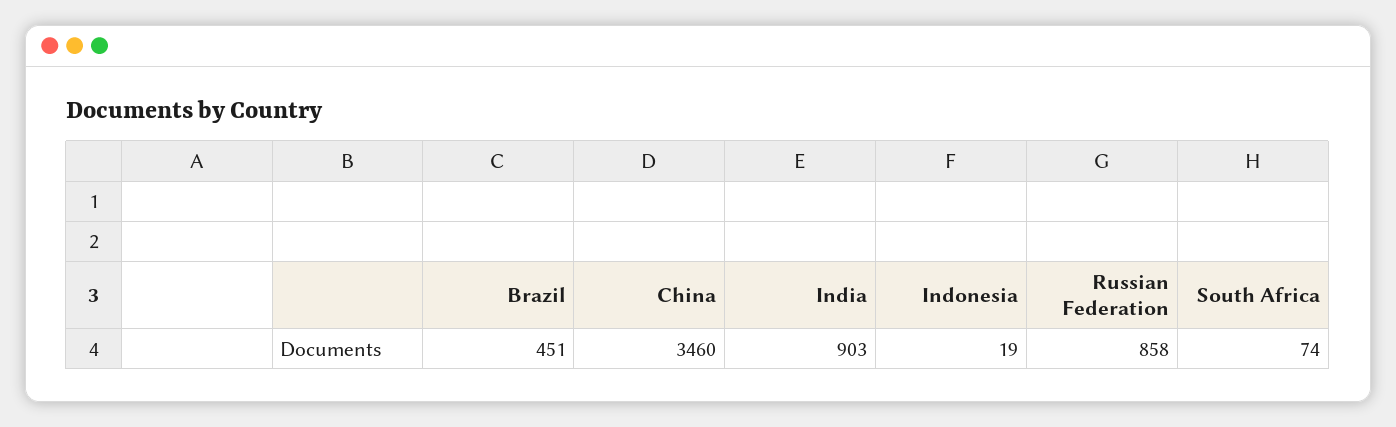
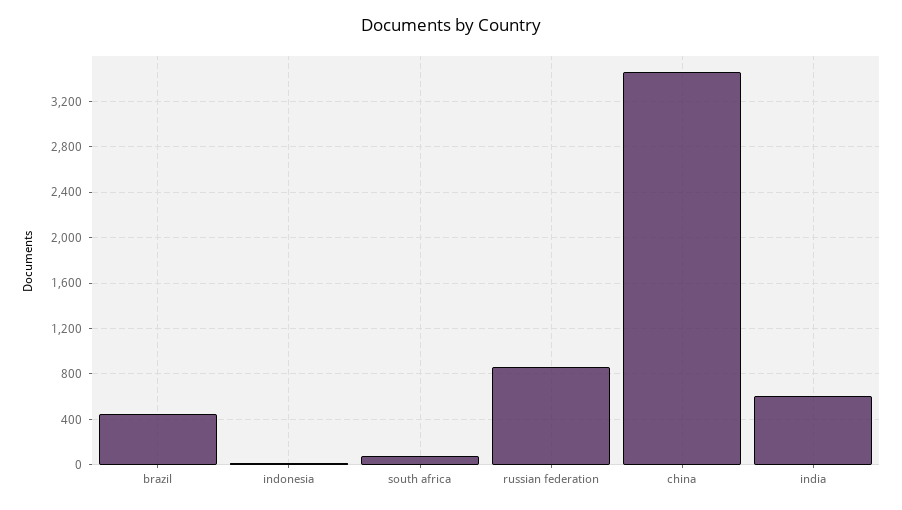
  {
    "Brazil": 451,
    "China": 3460,
-   "India": 903,
+   "India": 600,
    "Indonesia": 19,
    "Russian Federation": 858,
    "South Africa": 74
  }

